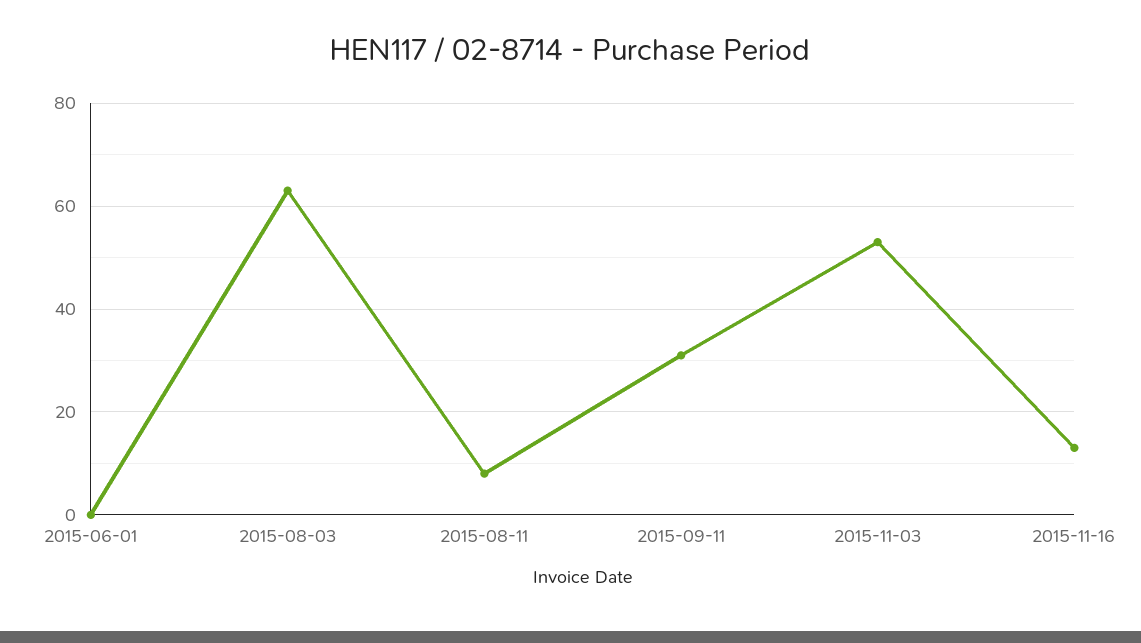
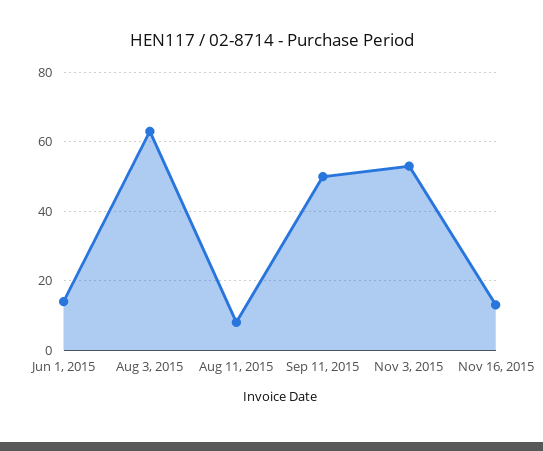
  {
-   "2015-06-01": 0,
+   "2015-06-01": 15,
    "2015-08-03": 65,
    "2015-08-11": 10,
-   "2015-09-11": 30,
+   "2015-09-11": 50,
    "2015-11-03": 55,
    "2015-11-16": 15
  }

